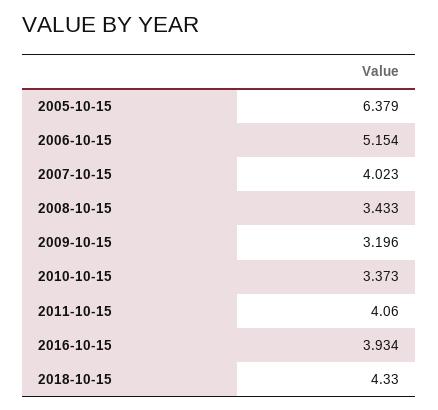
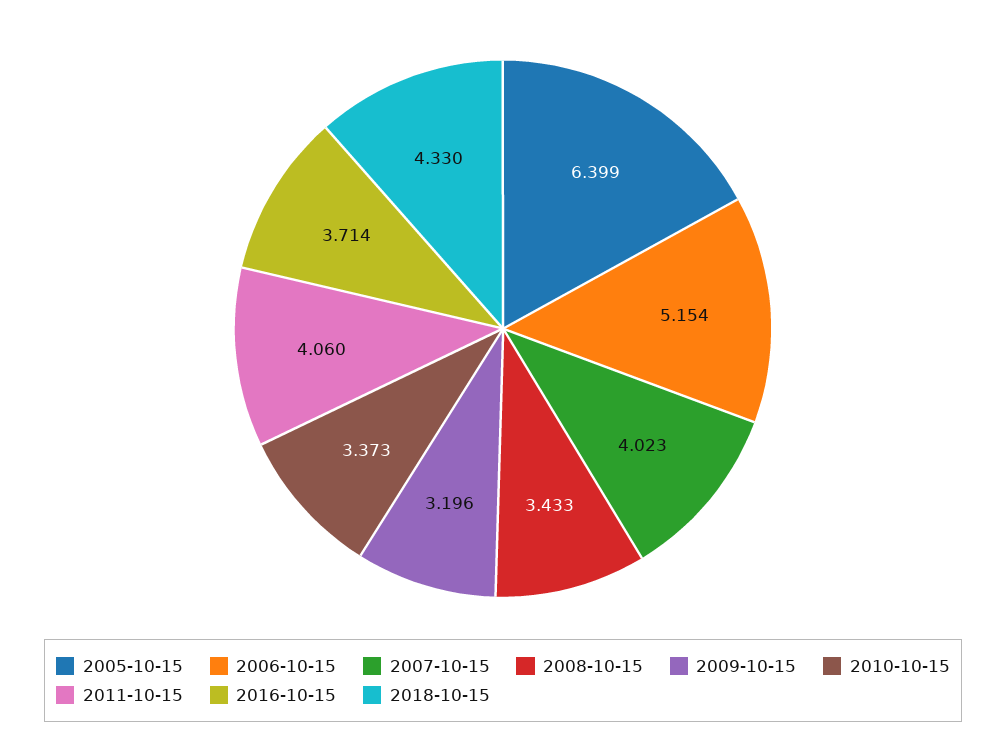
  {
-   "2005-10-15": 6.379,
+   "2005-10-15": 6.399,
    "2006-10-15": 5.154,
    "2007-10-15": 4.023,
    "2008-10-15": 3.433,
    "2009-10-15": 3.196,
    "2010-10-15": 3.373,
    "2011-10-15": 4.06,
-   "2016-10-15": 3.934,
+   "2016-10-15": 3.714,
    "2018-10-15": 4.33
  }

